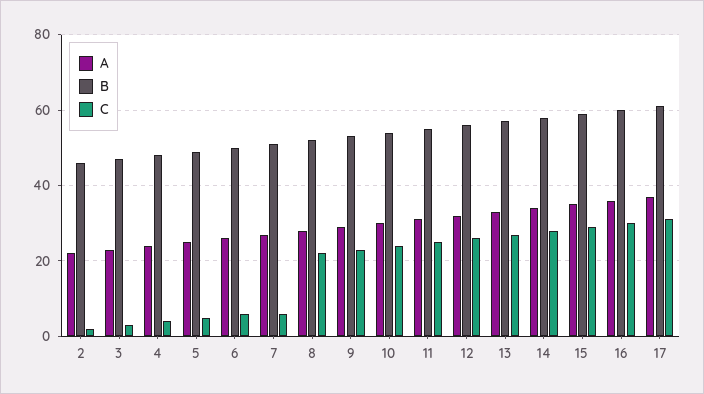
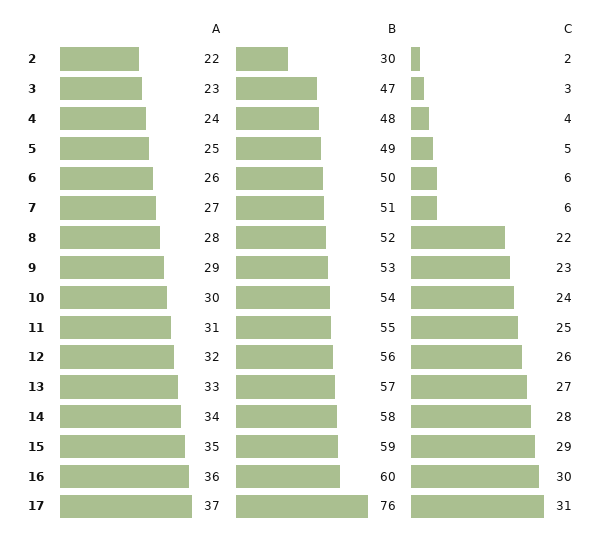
  {
    "A": {
      "2": 22,
      "3": 23,
      "4": 24,
      "5": 25,
      "6": 26,
      "7": 27,
      "8": 28,
      "9": 29,
      "10": 30,
      "11": 31,
      "12": 32,
      "13": 33,
      "14": 34,
      "15": 35,
      "16": 36,
      "17": 37
    },
    "B": {
-     "2": 45,
+     "2": 30,
      "3": 47,
      "4": 48,
      "5": 49,
      "6": 50,
      "7": 51,
      "8": 52,
      "9": 53,
      "10": 54,
      "11": 55,
      "12": 56,
      "13": 57,
      "14": 58,
      "15": 59,
      "16": 60,
-     "17": 60
+     "17": 76
    },
    "C": {
      "2": 2,
      "3": 3,
      "4": 4,
      "5": 5,
      "6": 6,
      "7": 6,
      "8": 22,
      "9": 23,
      "10": 24,
      "11": 25,
      "12": 26,
      "13": 27,
      "14": 28,
      "15": 29,
      "16": 30,
      "17": 31
    }
  }

